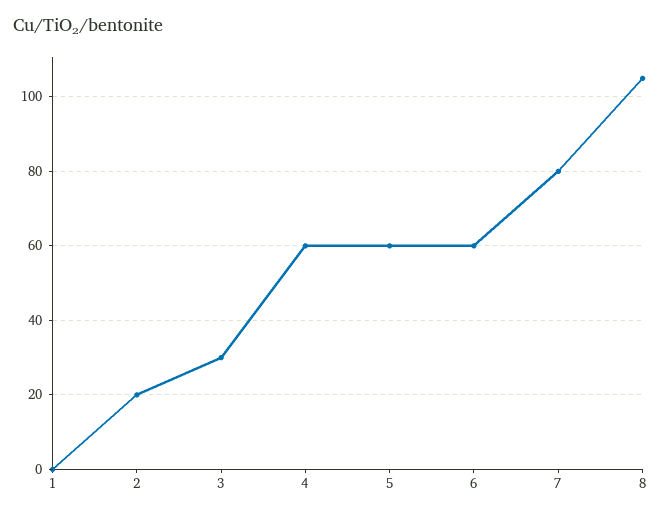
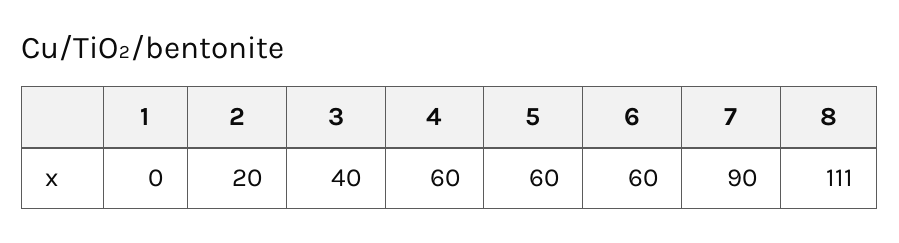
  {
    "1": 0,
    "2": 20,
-   "3": 30,
+   "3": 40,
    "4": 60,
    "5": 60,
    "6": 60,
-   "7": 80,
+   "7": 90,
-   "8": 105
+   "8": 111
  }

